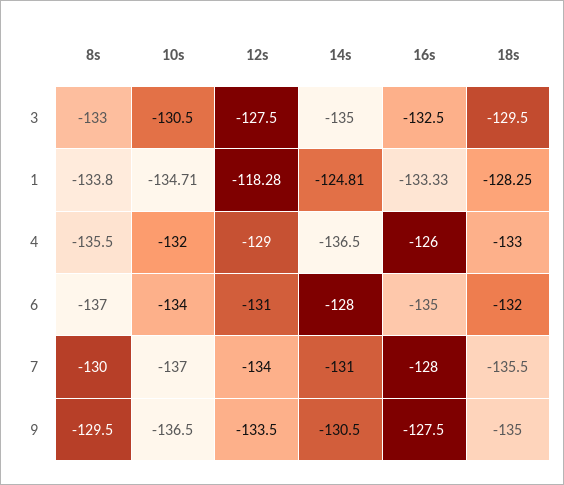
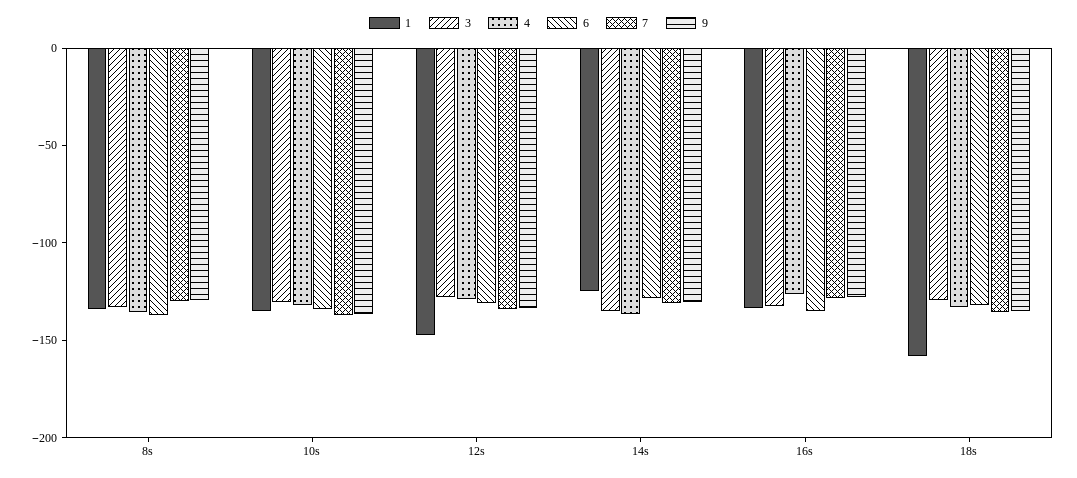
  {
    "3": {
      "8s": -133,
      "10s": -130.5,
      "12s": -127.5,
      "14s": -135,
      "16s": -132.5,
      "18s": -129.5
    },
    "1": {
      "8s": -133.8,
      "10s": -134.71,
-     "12s": -118.28,
+     "12s": -150,
      "14s": -124.81,
      "16s": -133.33,
-     "18s": -128.25
+     "18s": -160
    },
    "4": {
      "8s": -135.5,
      "10s": -132,
      "12s": -129,
      "14s": -136.5,
      "16s": -126,
      "18s": -133
    },
    "6": {
      "8s": -137,
      "10s": -134,
      "12s": -131,
      "14s": -128,
      "16s": -135,
      "18s": -132
    },
    "7": {
      "8s": -130,
      "10s": -137,
      "12s": -134,
      "14s": -131,
      "16s": -128,
      "18s": -135.5
    },
    "9": {
      "8s": -129.5,
      "10s": -136.5,
      "12s": -133.5,
      "14s": -130.5,
      "16s": -127.5,
      "18s": -135
    }
  }

